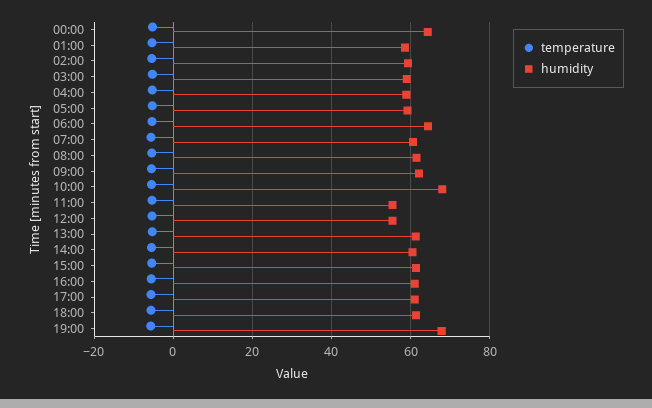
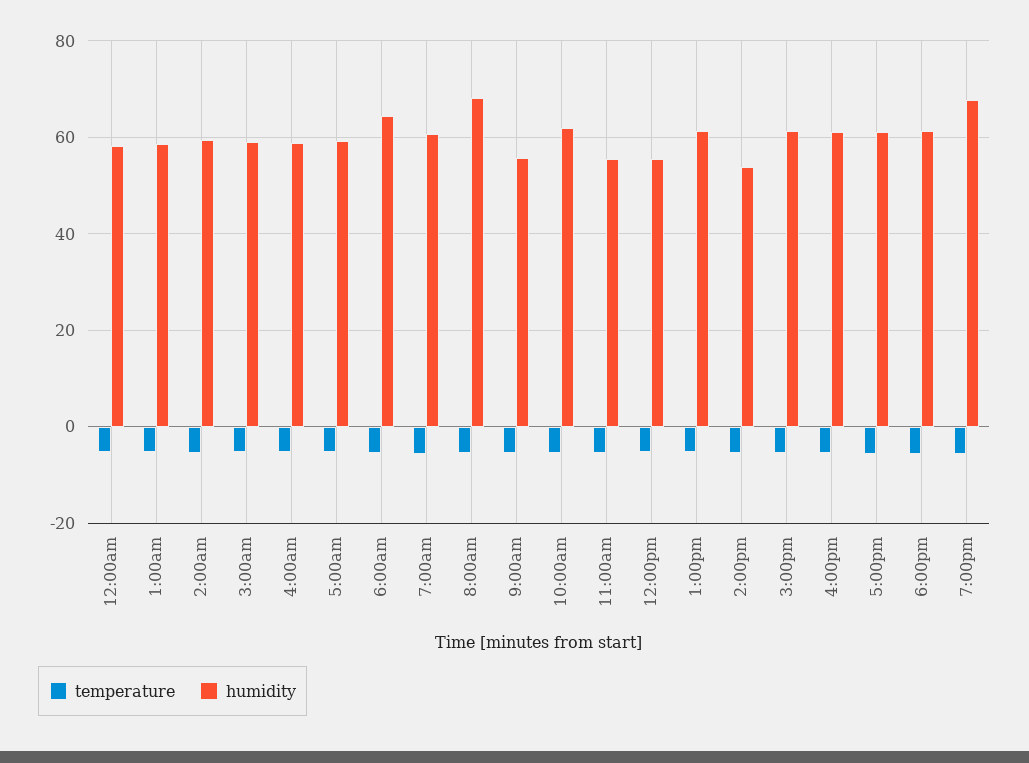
  {
    "temperature": {
      "00:00": -6,
      "01:00": -6,
      "02:00": -6,
      "03:00": -6,
      "04:00": -6,
      "05:00": -6,
      "06:00": -6,
      "07:00": -6,
      "08:00": -6,
      "09:00": -6,
      "10:00": -6,
      "11:00": -6,
      "12:00": -6,
      "13:00": -6,
      "14:00": -6,
      "15:00": -6,
      "16:00": -6,
      "17:00": -6,
      "18:00": -6,
      "19:00": -6
    },
    "humidity": {
-     "00:00": 64,
+     "00:00": 58,
      "01:00": 58,
      "02:00": 60,
      "03:00": 60,
      "04:00": 58,
      "05:00": 60,
      "06:00": 64,
      "07:00": 60,
-     "08:00": 62,
+     "08:00": 68,
-     "09:00": 62,
+     "09:00": 56,
-     "10:00": 68,
+     "10:00": 62,
      "11:00": 56,
      "12:00": 56,
      "13:00": 62,
-     "14:00": 60,
+     "14:00": 54,
      "15:00": 62,
      "16:00": 62,
      "17:00": 62,
      "18:00": 62,
      "19:00": 68
    }
  }

